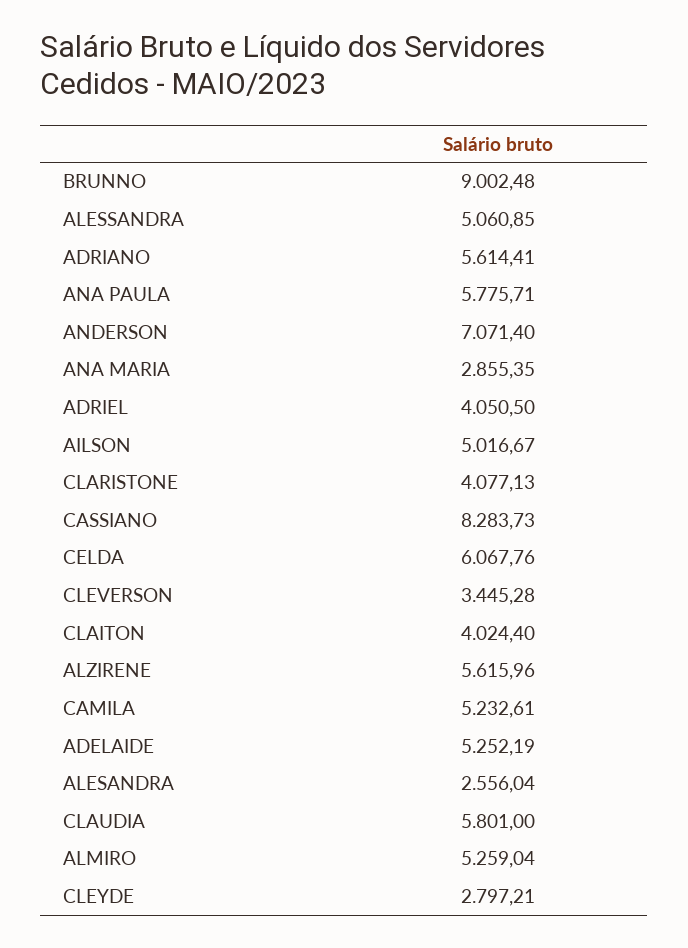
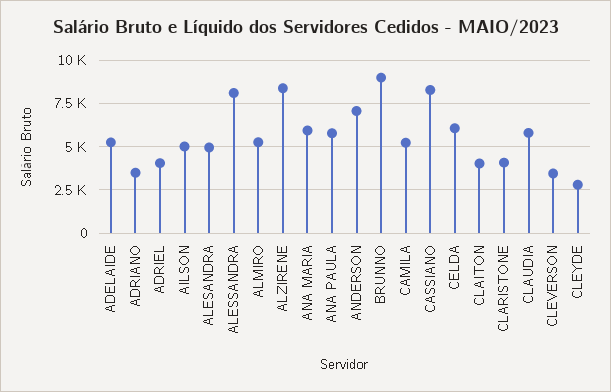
  {
    "BRUNNO": 9002.48,
-   "ALESSANDRA": 5060.85,
+   "ALESSANDRA": 8000,
-   "ADRIANO": 5614.41,
+   "ADRIANO": 3500,
    "ANA PAULA": 5775.71,
    "ANDERSON": 7071.4,
-   "ANA MARIA": 2855.35,
+   "ANA MARIA": 6000,
    "ADRIEL": 4050.5,
    "AILSON": 5016.67,
    "CLARISTONE": 4077.13,
    "CASSIANO": 8283.73,
    "CELDA": 6067.76,
    "CLEVERSON": 3445.28,
    "CLAITON": 4024.4,
-   "ALZIRENE": 5615.96,
+   "ALZIRENE": 8500,
    "CAMILA": 5232.61,
    "ADELAIDE": 5252.19,
-   "ALESANDRA": 2556.04,
+   "ALESANDRA": 5000,
    "CLAUDIA": 5801,
    "ALMIRO": 5259.04,
    "CLEYDE": 2797.21
  }

